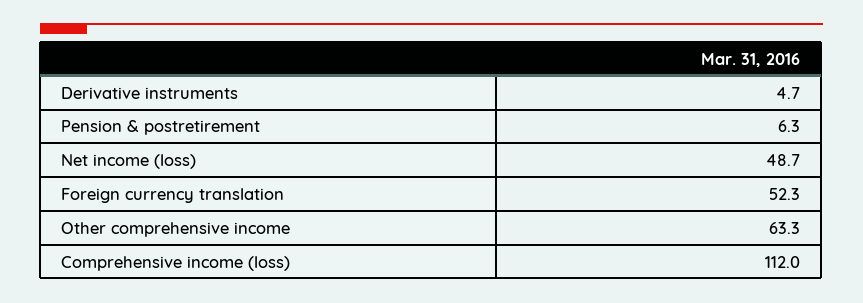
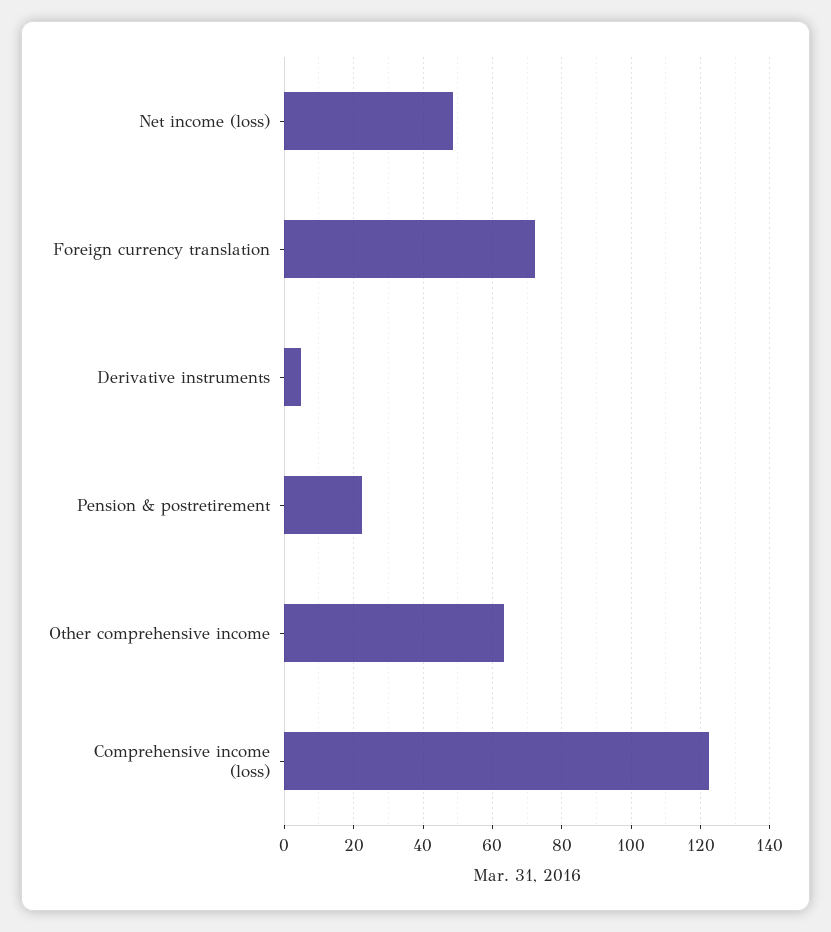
  {
    "Derivative instruments": 4.7,
-   "Pension & postretirement": 6.3,
+   "Pension & postretirement": 22,
    "Net income (loss)": 48.7,
-   "Foreign currency translation": 52.3,
+   "Foreign currency translation": 72,
    "Other comprehensive income": 63.3,
-   "Comprehensive income (loss)": 112
+   "Comprehensive income (loss)": 122
  }

